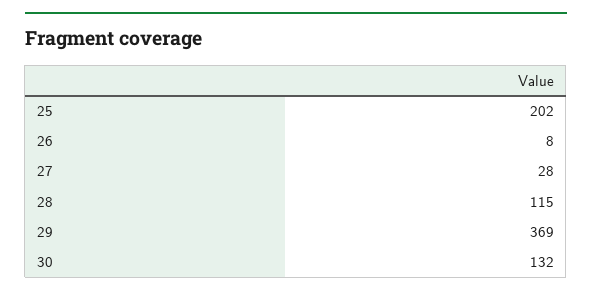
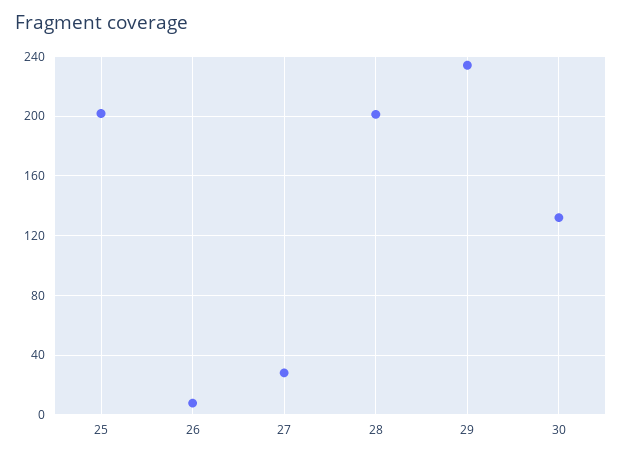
  {
    "25": 202,
    "26": 8,
    "27": 28,
-   "28": 115,
+   "28": 200,
-   "29": 369,
+   "29": 235,
    "30": 132
  }

